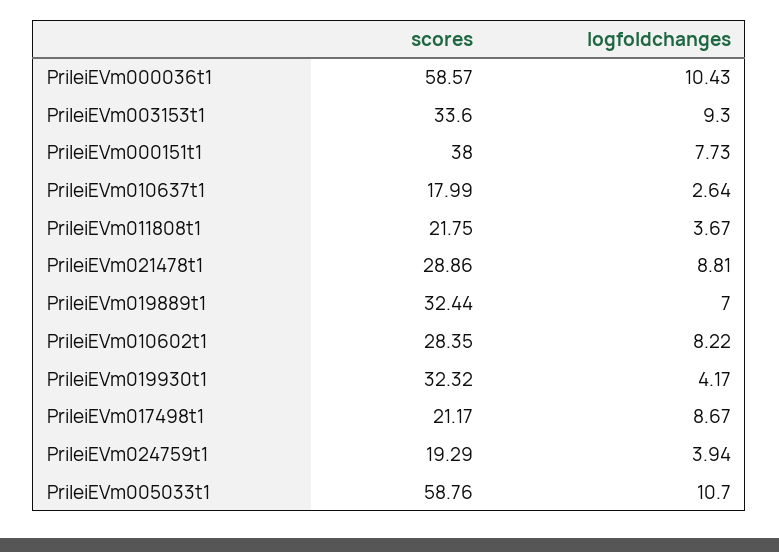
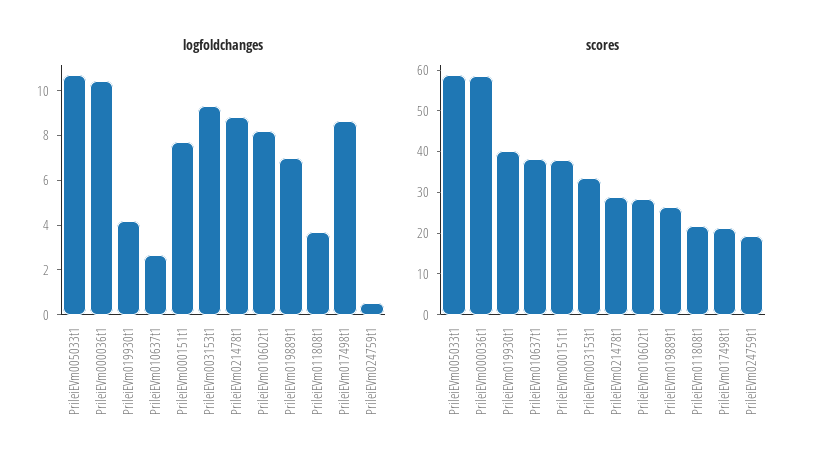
  {
    "scores": {
      "PrileiEVm000036t1": 58.57,
      "PrileiEVm003153t1": 33.6,
      "PrileiEVm000151t1": 38,
-     "PrileiEVm010637t1": 17.99,
+     "PrileiEVm010637t1": 38,
      "PrileiEVm011808t1": 21.75,
      "PrileiEVm021478t1": 28.86,
-     "PrileiEVm019889t1": 32.44,
+     "PrileiEVm019889t1": 26,
      "PrileiEVm010602t1": 28.35,
-     "PrileiEVm019930t1": 32.32,
+     "PrileiEVm019930t1": 40,
      "PrileiEVm017498t1": 21.17,
      "PrileiEVm024759t1": 19.29,
      "PrileiEVm005033t1": 58.76
    },
    "logfoldchanges": {
      "PrileiEVm000036t1": 10.43,
      "PrileiEVm003153t1": 9.3,
      "PrileiEVm000151t1": 7.73,
      "PrileiEVm010637t1": 2.64,
      "PrileiEVm011808t1": 3.67,
      "PrileiEVm021478t1": 8.81,
      "PrileiEVm019889t1": 7,
      "PrileiEVm010602t1": 8.22,
      "PrileiEVm019930t1": 4.17,
      "PrileiEVm017498t1": 8.67,
-     "PrileiEVm024759t1": 3.94,
+     "PrileiEVm024759t1": 0.5,
      "PrileiEVm005033t1": 10.7
    }
  }

